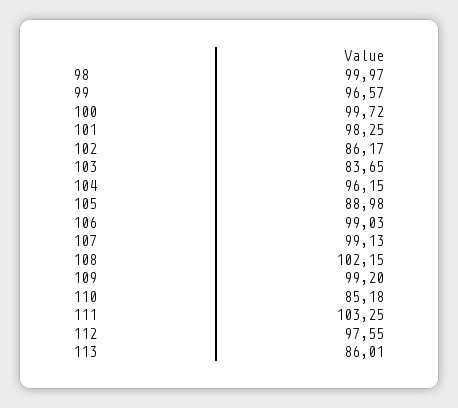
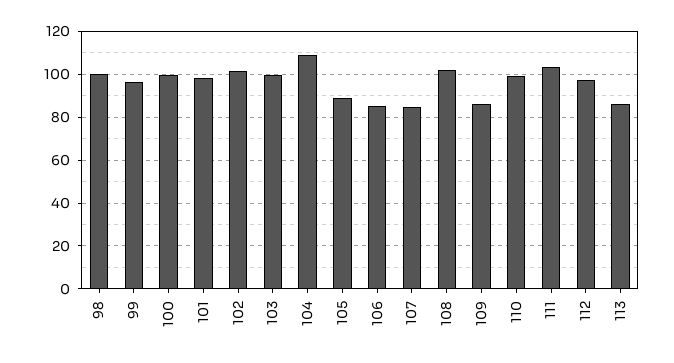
  {
    "98": 99.97,
    "99": 96.57,
    "100": 99.72,
    "101": 98.25,
-   "102": 86.17,
+   "102": 100,
-   "103": 83.65,
+   "103": 100,
-   "104": 96.15,
+   "104": 110,
    "105": 88.98,
-   "106": 99.03,
+   "106": 85,
-   "107": 99.13,
+   "107": 85,
    "108": 102.15,
-   "109": 99.2,
+   "109": 85,
-   "110": 85.18,
+   "110": 100,
    "111": 103.25,
    "112": 97.55,
    "113": 86.01
  }

